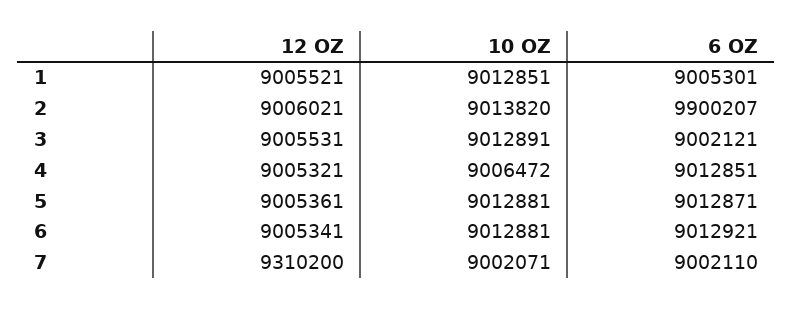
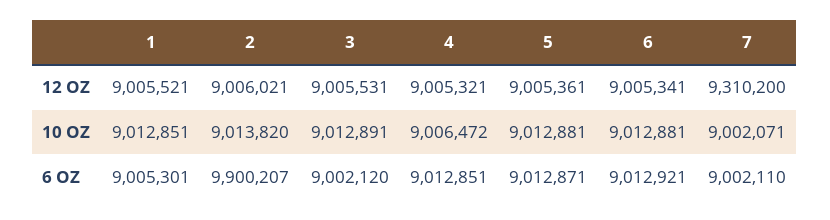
  {
    "12 OZ": {
      "1": 9005521,
      "2": 9006021,
      "3": 9005531,
      "4": 9005321,
      "5": 9005361,
      "6": 9005341,
      "7": 9310200
    },
    "10 OZ": {
      "1": 9012851,
      "2": 9013820,
      "3": 9012891,
      "4": 9006472,
      "5": 9012881,
      "6": 9012881,
      "7": 9002071
    },
    "6 OZ": {
      "1": 9005301,
      "2": 9900207,
-     "3": 9002121,
+     "3": 9002120,
      "4": 9012851,
      "5": 9012871,
      "6": 9012921,
      "7": 9002110
    }
  }

